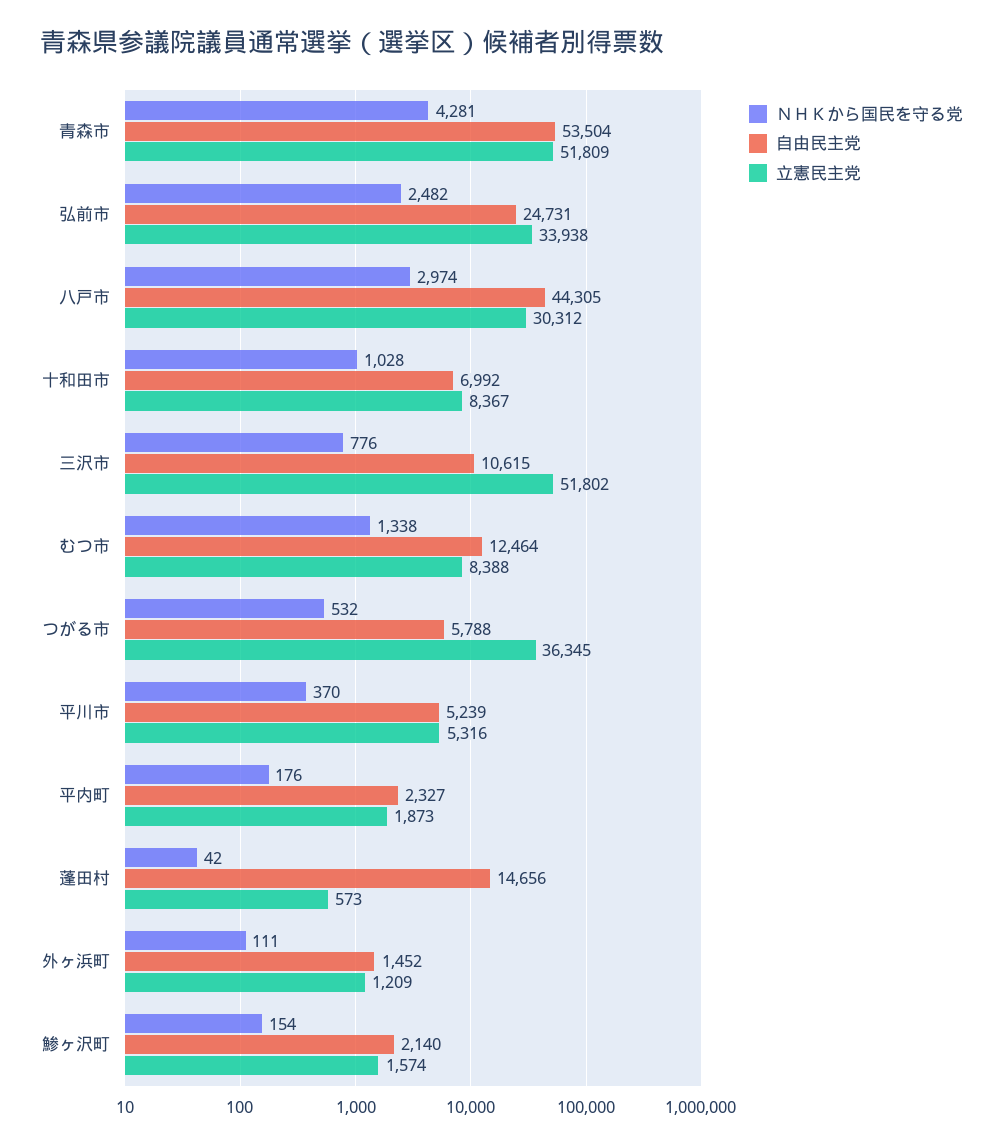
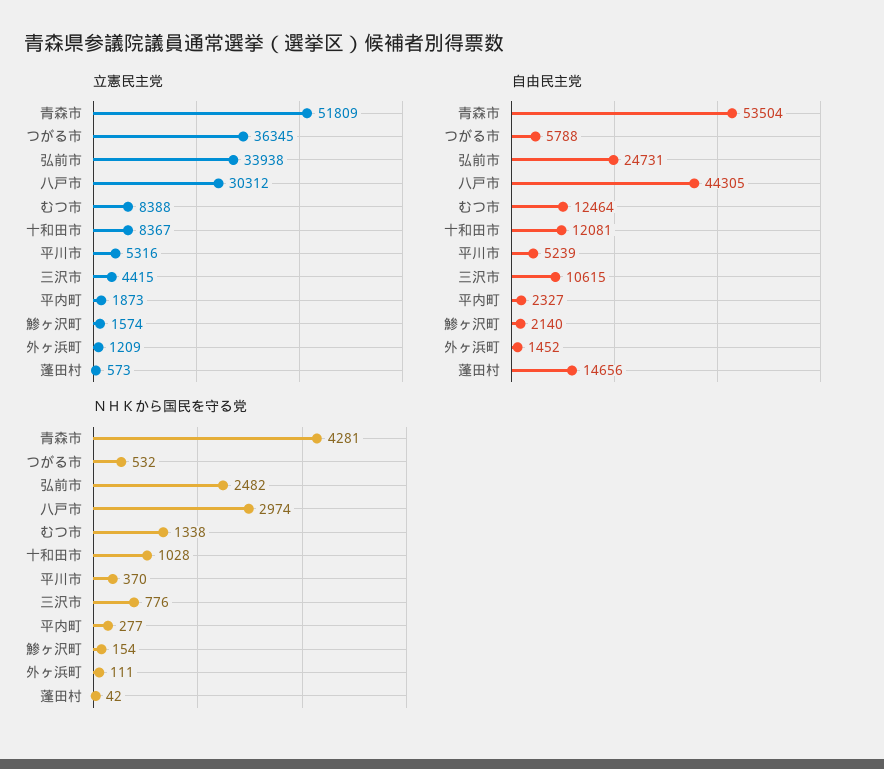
  {
    "ＮＨＫから国民を守る党": {
      "青森市": 4281,
      "弘前市": 2482,
      "八戸市": 2974,
      "十和田市": 1028,
      "三沢市": 776,
      "むつ市": 1338,
      "つがる市": 532,
      "平川市": 370,
-     "平内町": 176,
+     "平内町": 277,
      "蓬田村": 42,
      "外ヶ浜町": 111,
      "鯵ヶ沢町": 154
    },
    "自由民主党": {
      "青森市": 53504,
      "弘前市": 24731,
      "八戸市": 44305,
-     "十和田市": 6992,
+     "十和田市": 12081,
      "三沢市": 10615,
      "むつ市": 12464,
      "つがる市": 5788,
      "平川市": 5239,
      "平内町": 2327,
      "蓬田村": 14656,
      "外ヶ浜町": 1452,
      "鯵ヶ沢町": 2140
    },
    "立憲民主党": {
      "青森市": 51809,
      "弘前市": 33938,
      "八戸市": 30312,
      "十和田市": 8367,
-     "三沢市": 51802,
+     "三沢市": 4415,
      "むつ市": 8388,
      "つがる市": 36345,
      "平川市": 5316,
      "平内町": 1873,
      "蓬田村": 573,
      "外ヶ浜町": 1209,
      "鯵ヶ沢町": 1574
    }
  }

